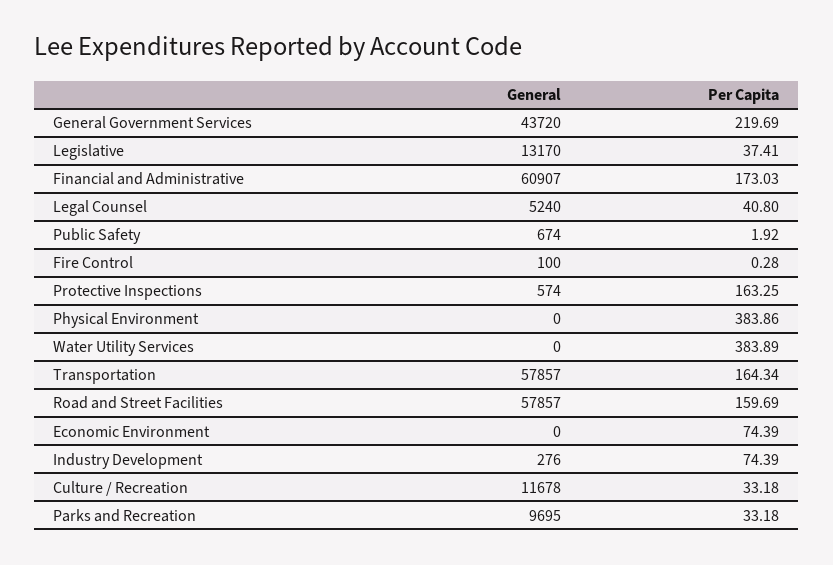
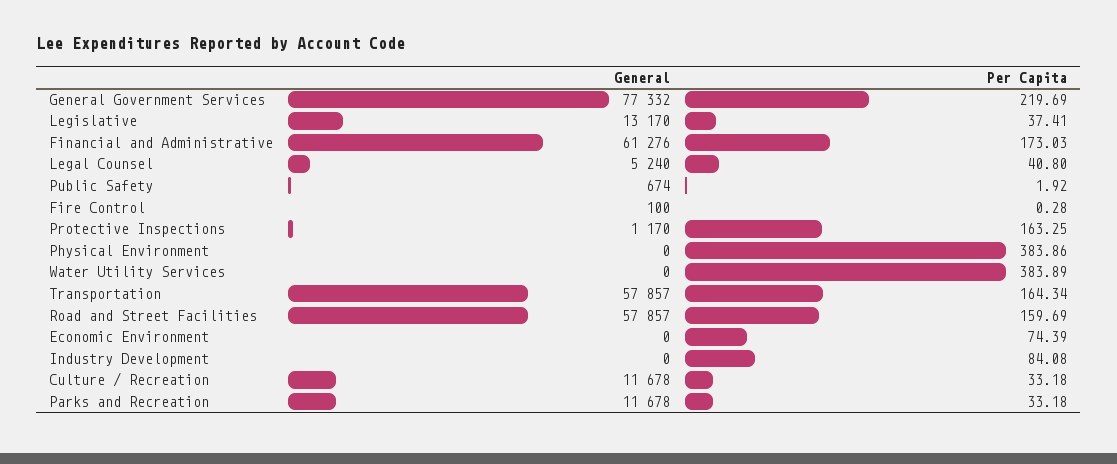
  {
    "General": {
-     "General Government Services": 43720,
+     "General Government Services": 77332,
      "Legislative": 13170,
-     "Financial and Administrative": 60907,
+     "Financial and Administrative": 61276,
      "Legal Counsel": 5240,
      "Public Safety": 674,
      "Fire Control": 100,
-     "Protective Inspections": 574,
+     "Protective Inspections": 1170,
      "Physical Environment": 0,
      "Water Utility Services": 0,
      "Transportation": 57857,
      "Road and Street Facilities": 57857,
      "Economic Environment": 0,
-     "Industry Development": 276,
+     "Industry Development": 0,
      "Culture / Recreation": 11678,
-     "Parks and Recreation": 9695
+     "Parks and Recreation": 11678
    },
    "Per Capita": {
      "General Government Services": 219.69,
      "Legislative": 37.41,
      "Financial and Administrative": 173.03,
      "Legal Counsel": 40.8,
      "Public Safety": 1.92,
      "Fire Control": 0.28,
      "Protective Inspections": 163.25,
      "Physical Environment": 383.86,
      "Water Utility Services": 383.89,
      "Transportation": 164.34,
      "Road and Street Facilities": 159.69,
      "Economic Environment": 74.39,
-     "Industry Development": 74.39,
+     "Industry Development": 84.08,
      "Culture / Recreation": 33.18,
      "Parks and Recreation": 33.18
    }
  }

